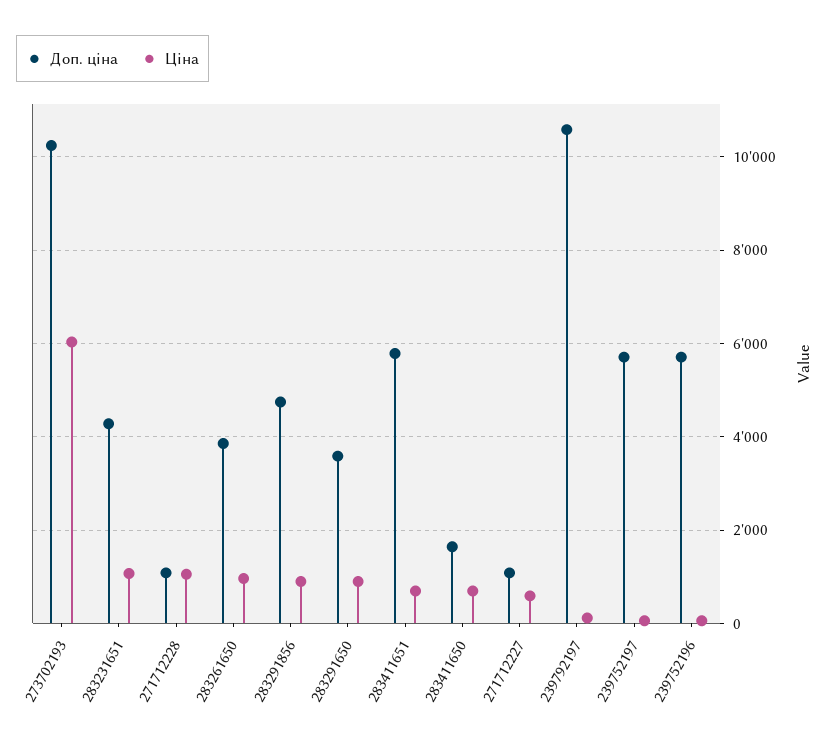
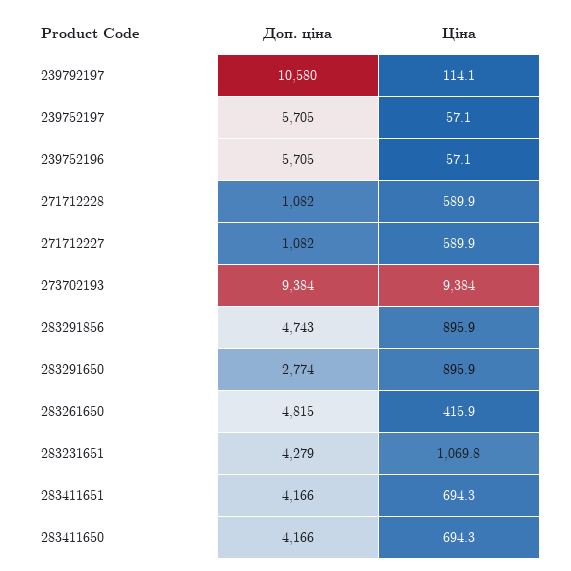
  {
    "Доп. ціна": {
-     "273702193": 10200,
+     "273702193": 9384,
      "283231651": 4279,
      "271712228": 1082,
-     "283261650": 3800,
+     "283261650": 4815,
      "283291856": 4743,
-     "283291650": 3600,
+     "283291650": 2774,
-     "283411651": 5800,
+     "283411651": 4166,
-     "283411650": 1600,
+     "283411650": 4166,
      "271712227": 1082,
      "239792197": 10580,
      "239752197": 5705,
      "239752196": 5705
    },
    "Ціна": {
-     "273702193": 6000,
+     "273702193": 9384,
      "283231651": 1069.8,
-     "271712228": 1000,
+     "271712228": 589.9,
-     "283261650": 1000,
+     "283261650": 415.9,
      "283291856": 895.9,
      "283291650": 895.9,
      "283411651": 694.3,
      "283411650": 694.3,
      "271712227": 589.9,
      "239792197": 114.1,
      "239752197": 57.1,
      "239752196": 57.1
    }
  }

